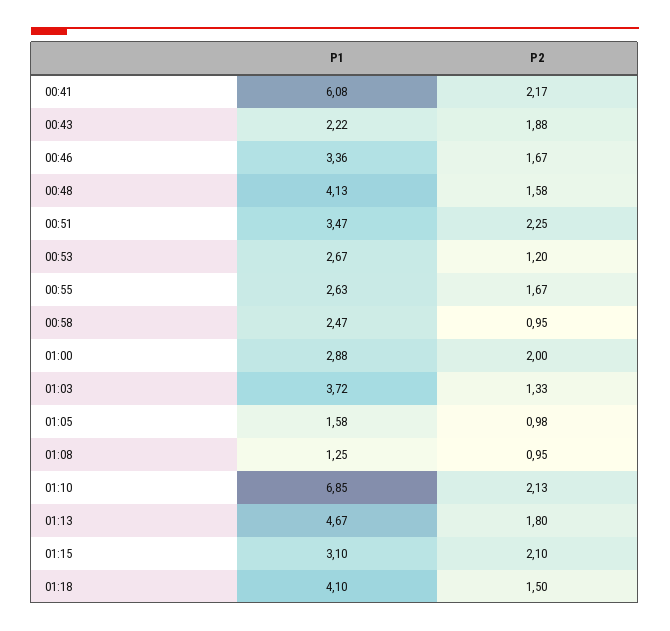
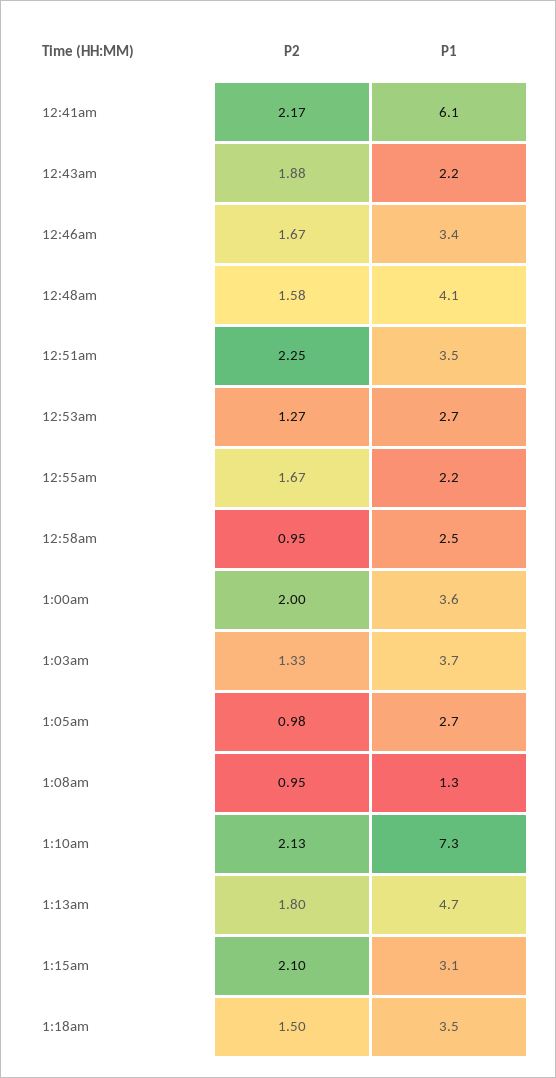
  {
    "P1": {
      "00:41": 6.08,
      "00:43": 2.22,
      "00:46": 3.36,
      "00:48": 4.13,
      "00:51": 3.47,
      "00:53": 2.67,
-     "00:55": 2.63,
+     "00:55": 2.2,
      "00:58": 2.47,
-     "01:00": 2.88,
+     "01:00": 3.6,
      "01:03": 3.72,
-     "01:05": 1.58,
+     "01:05": 2.7,
      "01:08": 1.25,
-     "01:10": 6.85,
+     "01:10": 7.3,
      "01:13": 4.67,
      "01:15": 3.1,
-     "01:18": 4.1
+     "01:18": 3.5
    },
    "P2": {
      "00:41": 2.17,
      "00:43": 1.88,
      "00:46": 1.67,
      "00:48": 1.58,
      "00:51": 2.25,
-     "00:53": 1.2,
+     "00:53": 1.27,
      "00:55": 1.67,
      "00:58": 0.95,
      "01:00": 2,
      "01:03": 1.33,
      "01:05": 0.98,
      "01:08": 0.95,
      "01:10": 2.13,
      "01:13": 1.8,
      "01:15": 2.1,
      "01:18": 1.5
    }
  }

